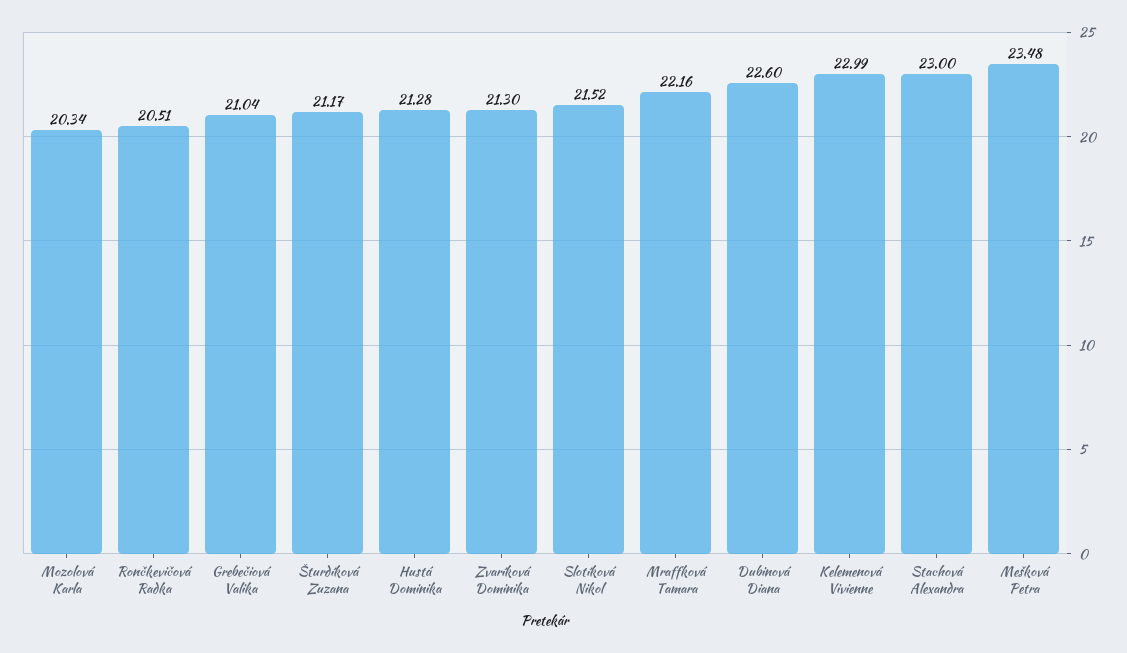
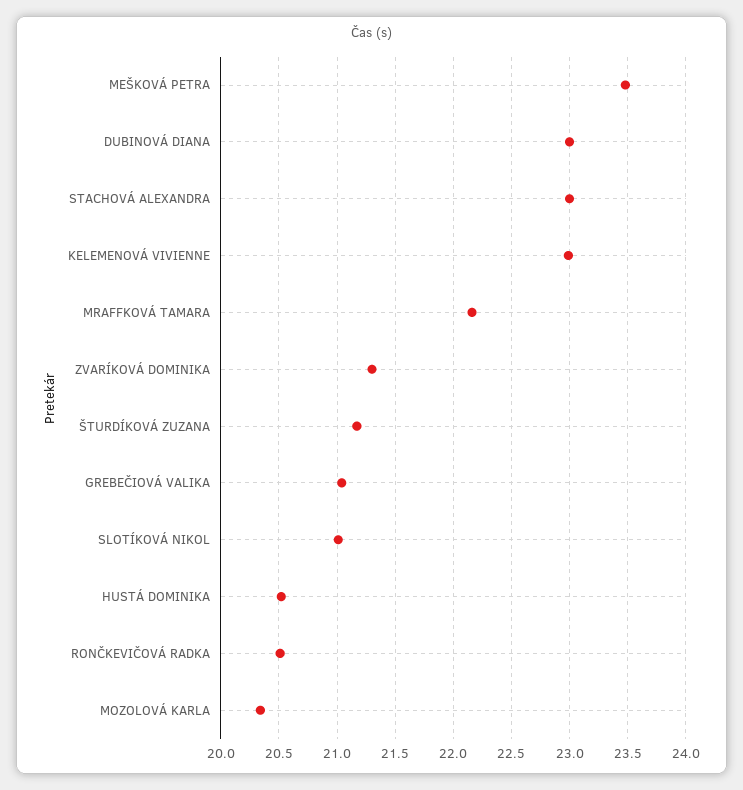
  {
    "Mozolová Karla": 20.34,
    "Rončkevičová Radka": 20.51,
    "Grebečiová Valika": 21.04,
    "Šturdíková Zuzana": 21.17,
-   "Hustá Dominika": 21.28,
+   "Hustá Dominika": 20.5,
    "Zvaríková Dominika": 21.3,
-   "Slotíková Nikol": 21.52,
+   "Slotíková Nikol": 21,
    "Mraffková Tamara": 22.16,
-   "Dubinová Diana": 22.6,
+   "Dubinová Diana": 23,
    "Kelemenová Vivienne": 22.99,
    "Stachová Alexandra": 23,
    "Mešková Petra": 23.48
  }

